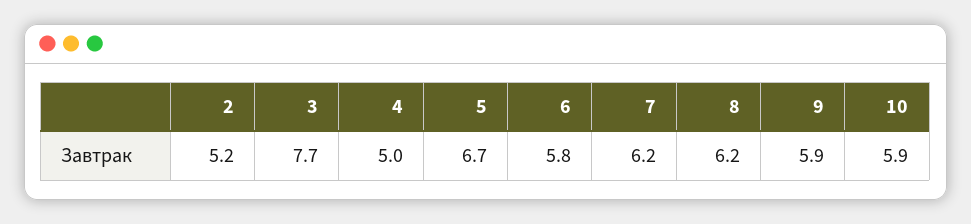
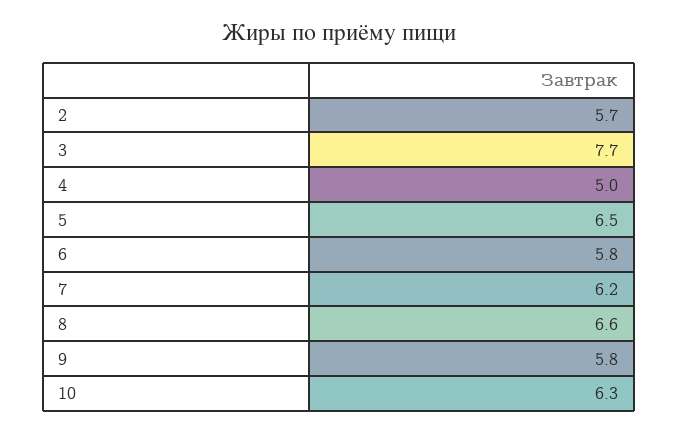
  {
-   "2": 5.2,
+   "2": 5.7,
    "3": 7.7,
    "4": 5,
-   "5": 6.7,
+   "5": 6.5,
    "6": 5.8,
    "7": 6.2,
-   "8": 6.2,
+   "8": 6.6,
-   "9": 5.9,
+   "9": 5.8,
-   "10": 5.9
+   "10": 6.3
  }

